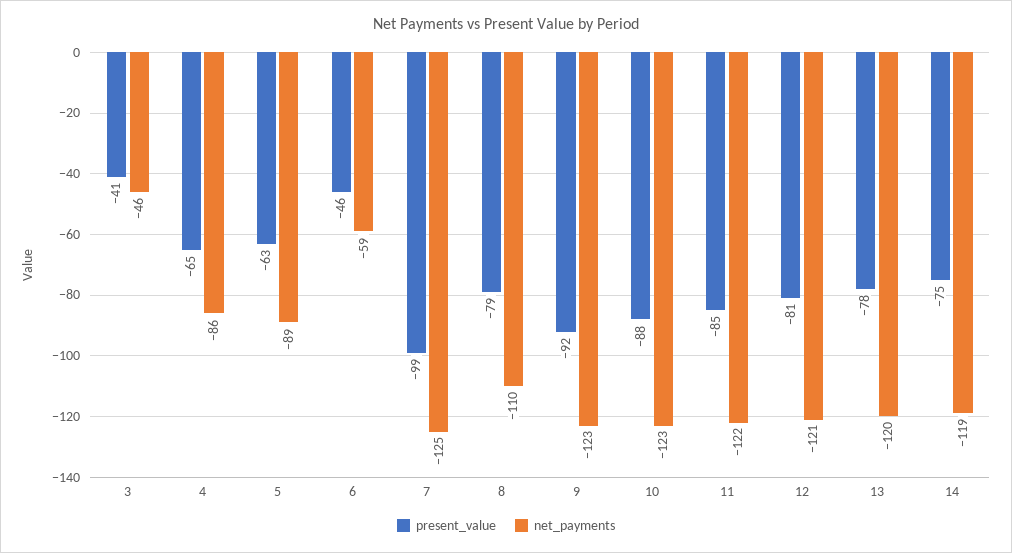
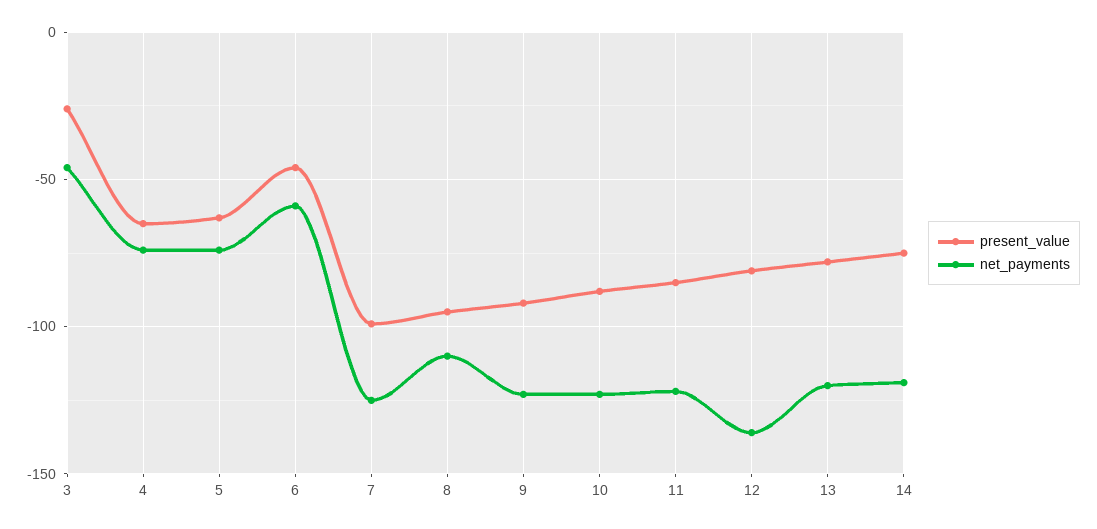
  {
    "present_value": {
-     "3": -41,
+     "3": -25,
      "4": -65,
      "5": -63,
      "6": -46,
      "7": -99,
-     "8": -79,
+     "8": -95,
      "9": -92,
      "10": -88,
      "11": -85,
      "12": -81,
      "13": -78,
      "14": -75
    },
    "net_payments": {
      "3": -46,
-     "4": -86,
+     "4": -75,
-     "5": -89,
+     "5": -75,
      "6": -59,
      "7": -125,
      "8": -110,
      "9": -123,
      "10": -123,
      "11": -122,
-     "12": -121,
+     "12": -135,
      "13": -120,
      "14": -119
    }
  }

